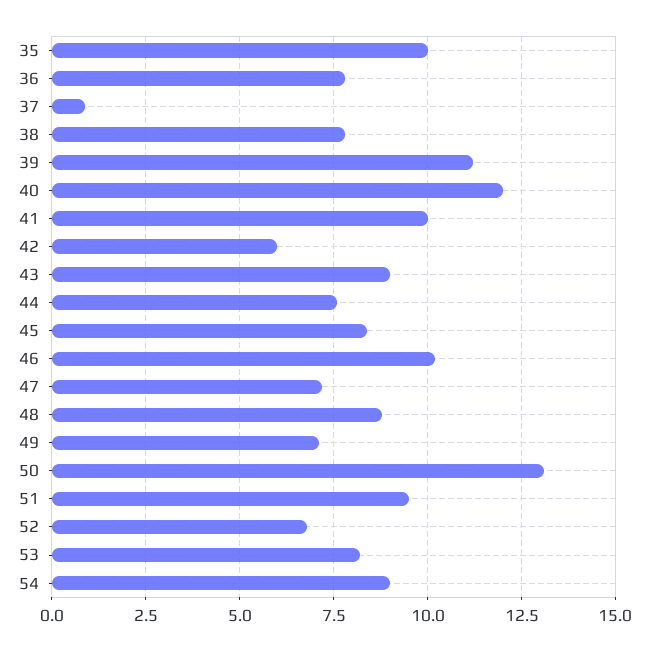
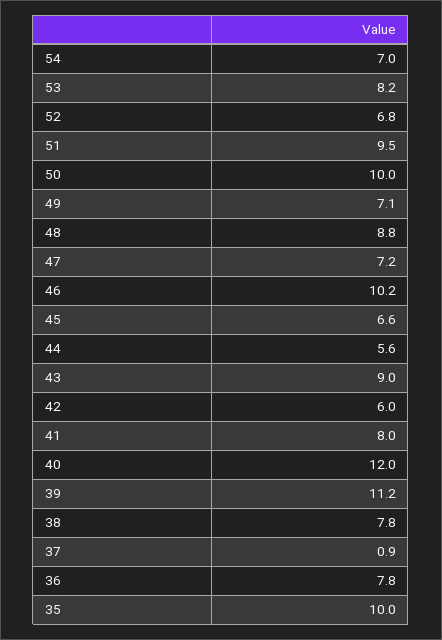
  {
    "35": 10,
    "36": 7.8,
    "37": 0.9,
    "38": 7.8,
    "39": 11.2,
    "40": 12,
-   "41": 10,
+   "41": 8,
    "42": 6,
    "43": 9,
-   "44": 7.5,
+   "44": 5.6,
-   "45": 8.5,
+   "45": 6.6,
    "46": 10.2,
    "47": 7.2,
    "48": 8.8,
    "49": 7.1,
-   "50": 13,
+   "50": 10,
    "51": 9.5,
    "52": 6.8,
    "53": 8.2,
-   "54": 9
+   "54": 7
  }

